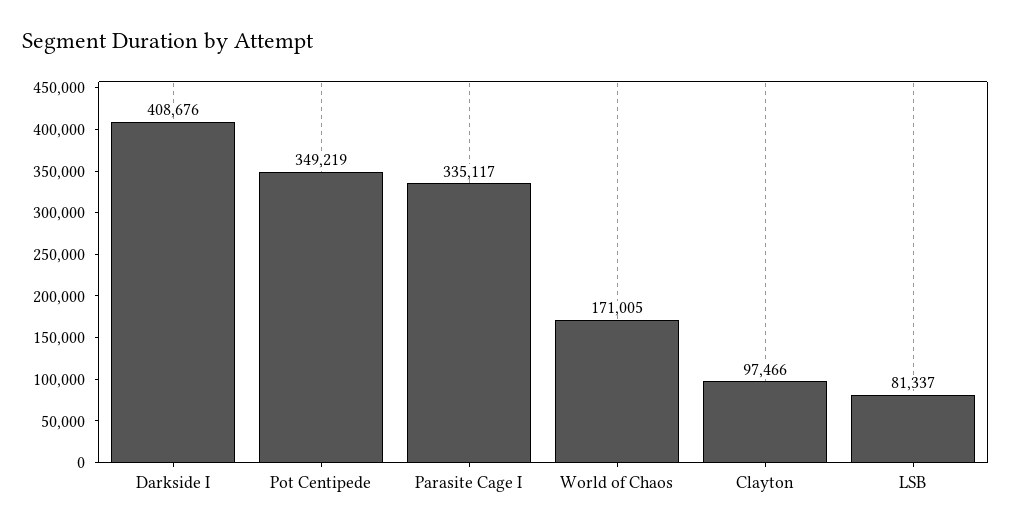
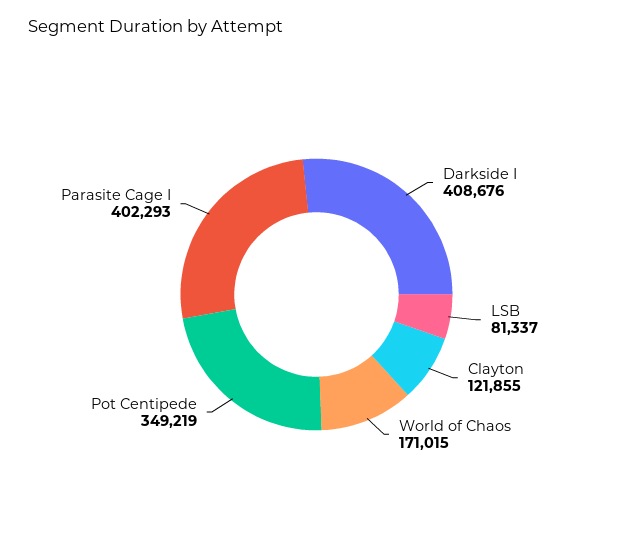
  {
    "Darkside I": 408676,
    "Pot Centipede": 349219,
-   "Parasite Cage I": 335117,
+   "Parasite Cage I": 402293,
-   "World of Chaos": 171005,
+   "World of Chaos": 171015,
-   "Clayton": 97466,
+   "Clayton": 121855,
    "LSB": 81337
  }

